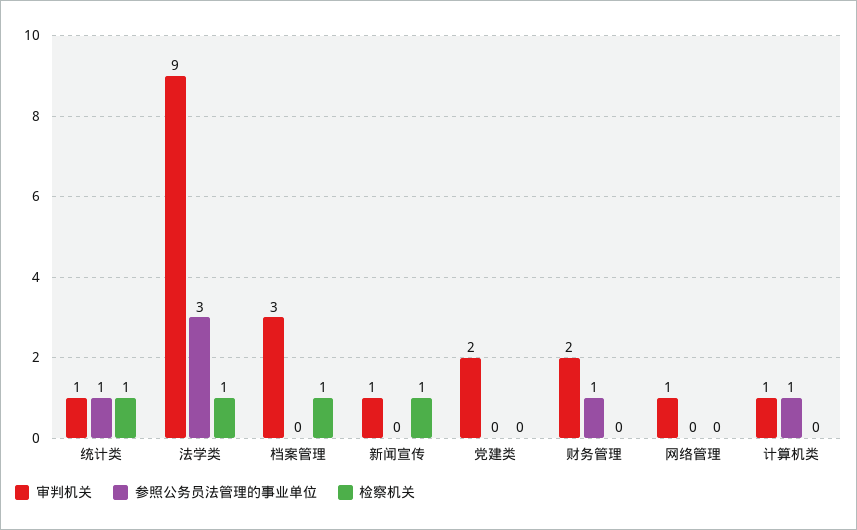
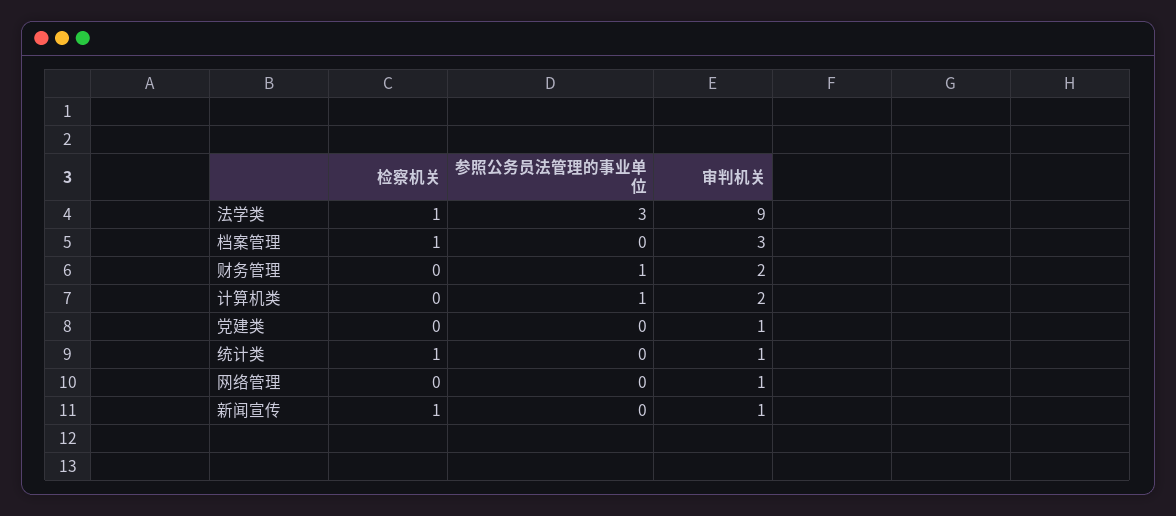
  {
    "审判机关": {
      "统计类": 1,
      "法学类": 9,
      "档案管理": 3,
      "新闻宣传": 1,
-     "党建类": 2,
+     "党建类": 1,
      "财务管理": 2,
      "网络管理": 1,
-     "计算机类": 1
+     "计算机类": 2
    },
    "参照公务员法管理的事业单位": {
-     "统计类": 1,
+     "统计类": 0,
      "法学类": 3,
      "档案管理": 0,
      "新闻宣传": 0,
      "党建类": 0,
      "财务管理": 1,
      "网络管理": 0,
      "计算机类": 1
    },
    "检察机关": {
      "统计类": 1,
      "法学类": 1,
      "档案管理": 1,
      "新闻宣传": 1,
      "党建类": 0,
      "财务管理": 0,
      "网络管理": 0,
      "计算机类": 0
    }
  }

